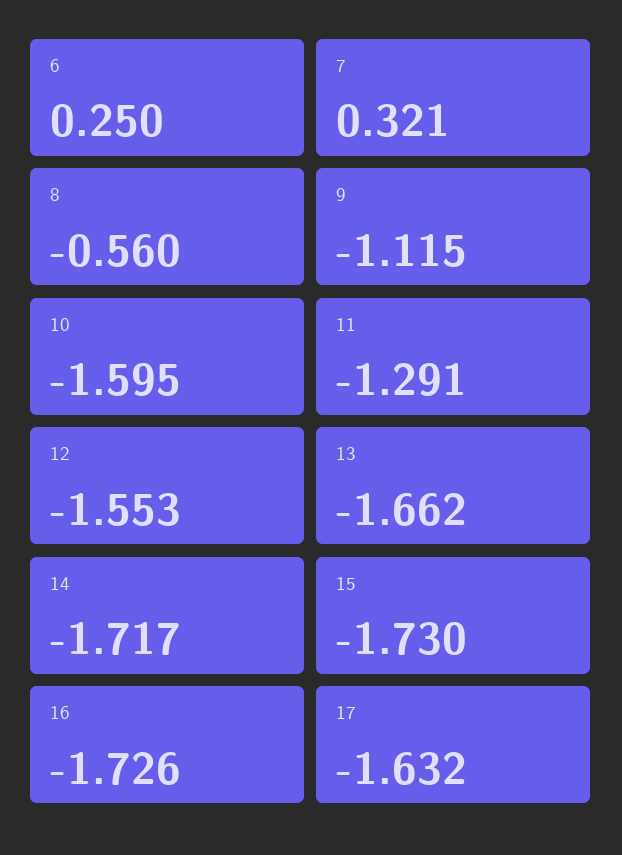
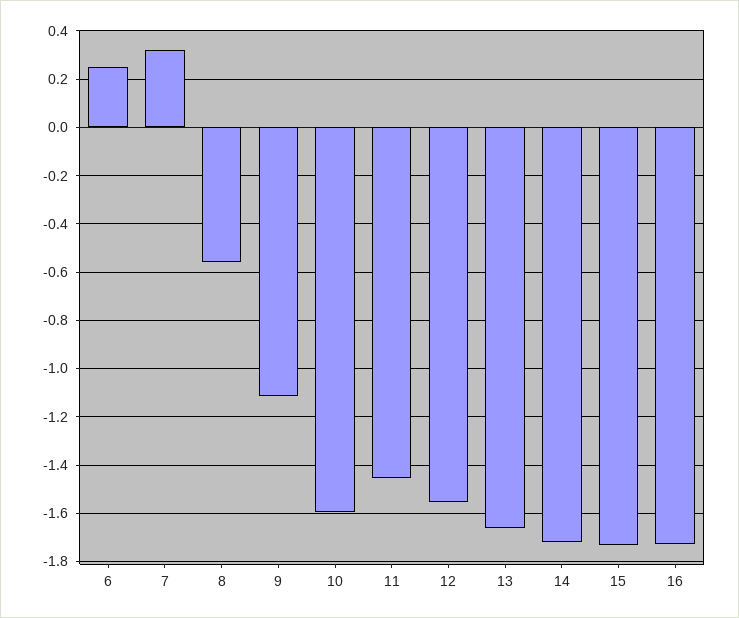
  {
    "6": 0.25,
    "7": 0.321,
    "8": -0.56,
    "9": -1.115,
    "10": -1.595,
-   "11": -1.291,
+   "11": -1.45,
    "12": -1.553,
    "13": -1.662,
    "14": -1.717,
    "15": -1.73,
-   "16": -1.726,
+   "16": -1.726
-   "17": -1.632
  }

